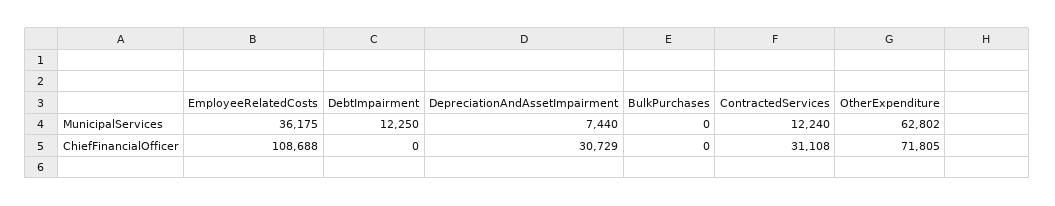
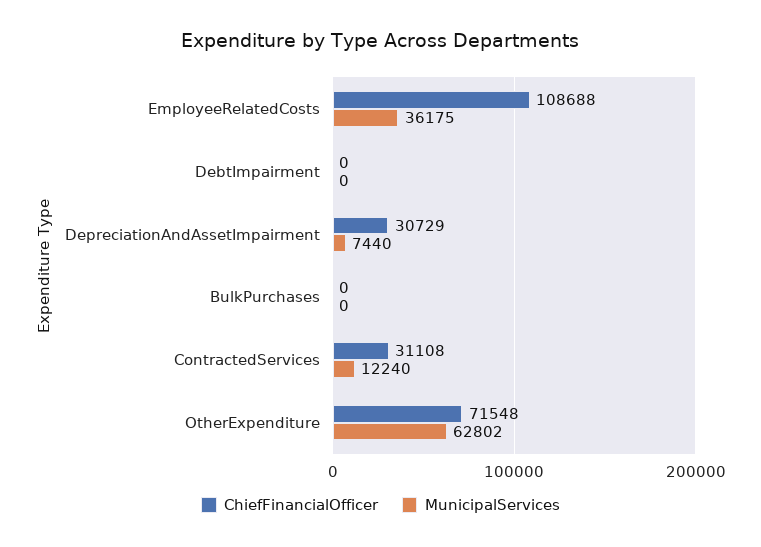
  {
    "MunicipalServices": {
      "EmployeeRelatedCosts": 36175,
-     "DebtImpairment": 12250,
+     "DebtImpairment": 0,
      "DepreciationAndAssetImpairment": 7440,
      "BulkPurchases": 0,
      "ContractedServices": 12240,
      "OtherExpenditure": 62802
    },
    "ChiefFinancialOfficer": {
      "EmployeeRelatedCosts": 108688,
      "DebtImpairment": 0,
      "DepreciationAndAssetImpairment": 30729,
      "BulkPurchases": 0,
      "ContractedServices": 31108,
-     "OtherExpenditure": 71805
+     "OtherExpenditure": 71548
    }
  }

